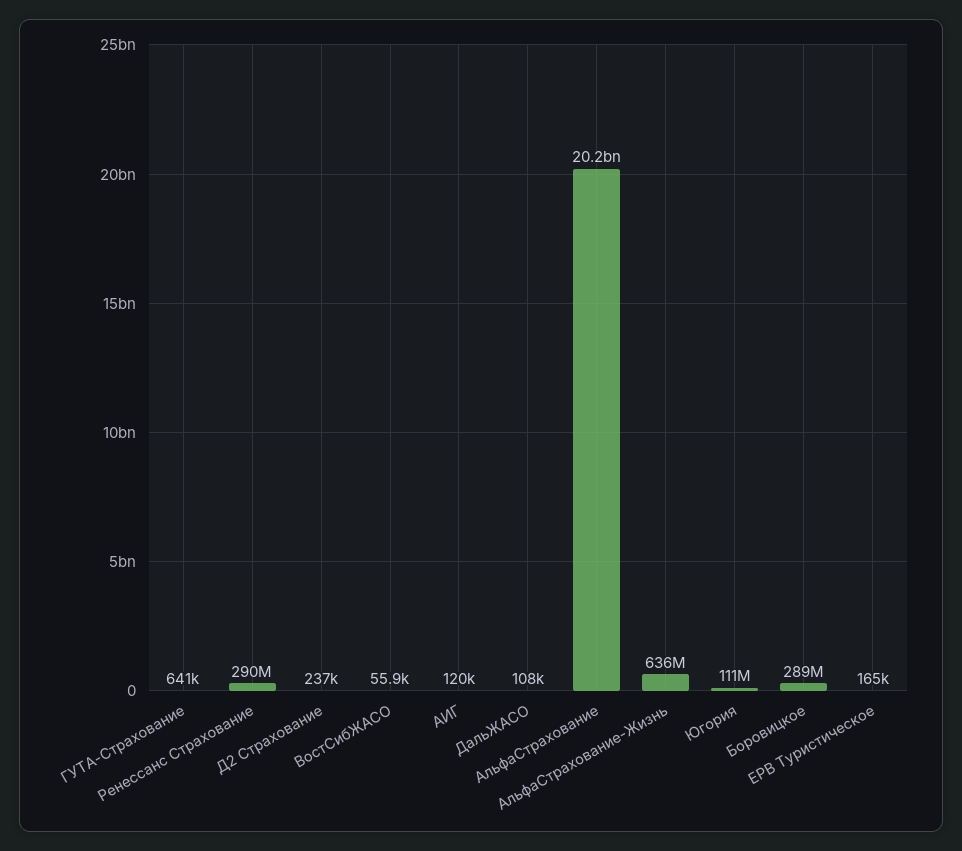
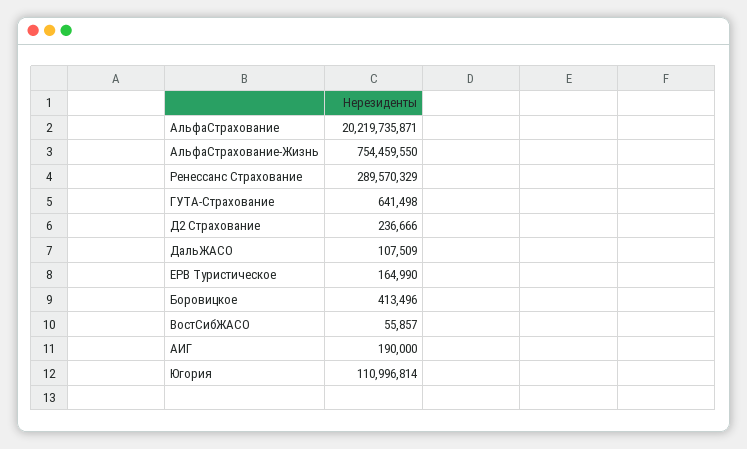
  {
    "ГУТА-Страхование": 641498,
    "Ренессанс Страхование": 289570329,
    "Д2 Страхование": 236666,
    "ВостСибЖАСО": 55857,
-   "АИГ": 120000,
+   "АИГ": 190000,
    "ДальЖАСО": 107509,
    "АльфаСтрахование": 20219735871,
-   "АльфаСтрахование-Жизнь": 636000000,
+   "АльфаСтрахование-Жизнь": 754459550,
    "Югория": 110996814,
-   "Боровицкое": 289000000,
+   "Боровицкое": 413496,
    "ЕРВ Туристическое": 164990
  }

